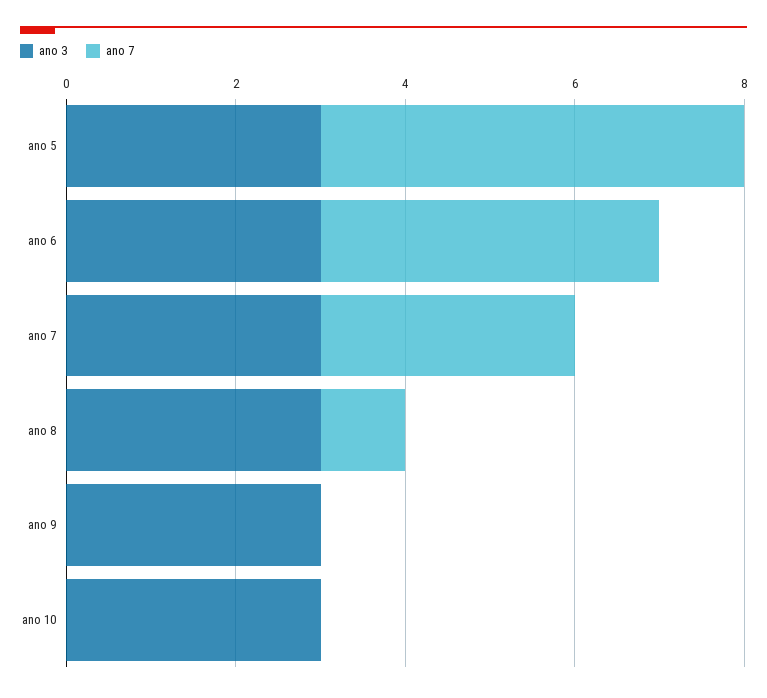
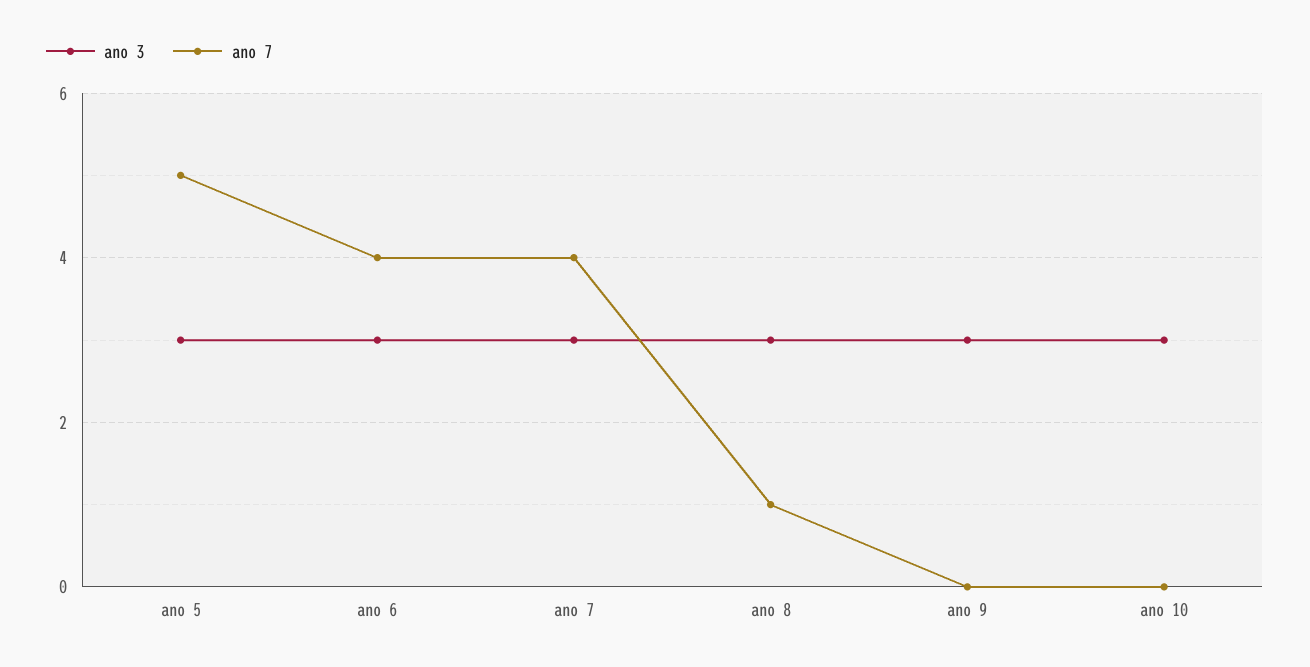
  {
    "ano 3": {
      "ano 5": 3,
      "ano 6": 3,
      "ano 7": 3,
      "ano 8": 3,
      "ano 9": 3,
      "ano 10": 3
    },
    "ano 7": {
      "ano 5": 5,
      "ano 6": 4,
-     "ano 7": 3,
+     "ano 7": 4,
      "ano 8": 1,
      "ano 9": 0,
      "ano 10": 0
    }
  }

